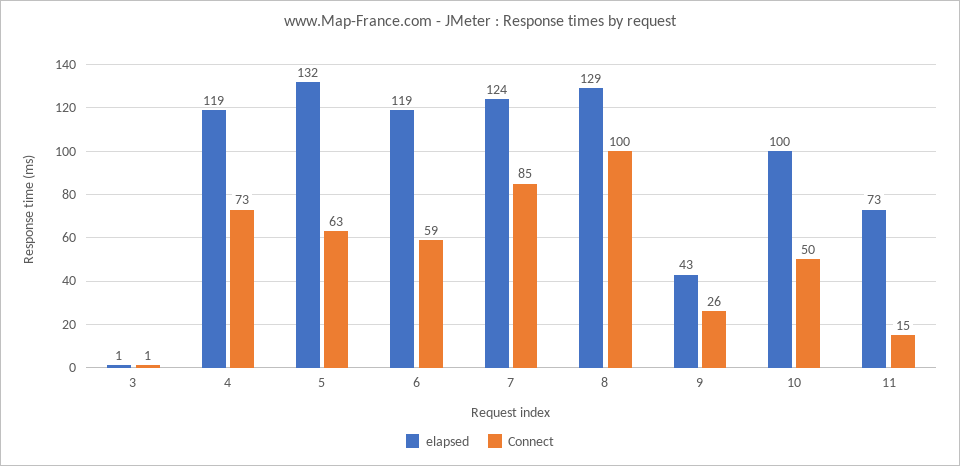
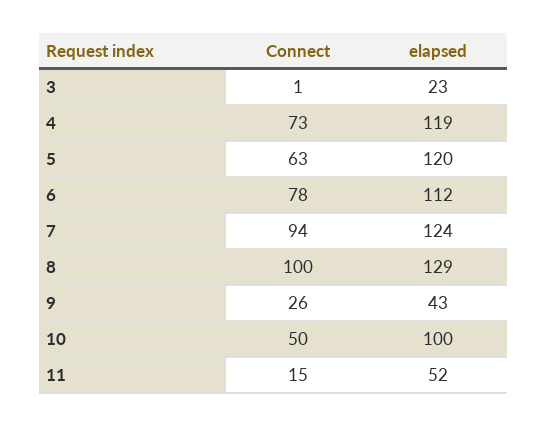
  {
    "elapsed": {
-     "3": 1,
+     "3": 23,
      "4": 119,
-     "5": 132,
+     "5": 120,
-     "6": 119,
+     "6": 112,
      "7": 124,
      "8": 129,
      "9": 43,
      "10": 100,
-     "11": 73
+     "11": 52
    },
    "Connect": {
      "3": 1,
      "4": 73,
      "5": 63,
-     "6": 59,
+     "6": 78,
-     "7": 85,
+     "7": 94,
      "8": 100,
      "9": 26,
      "10": 50,
      "11": 15
    }
  }

